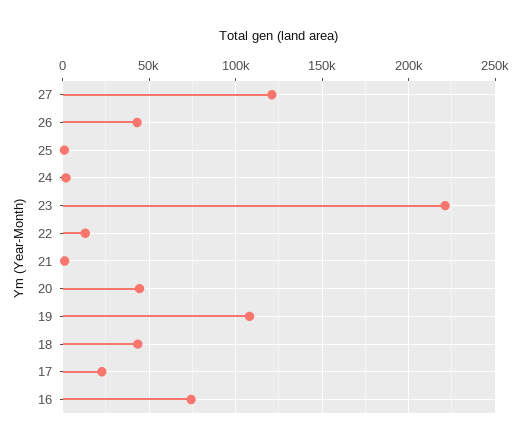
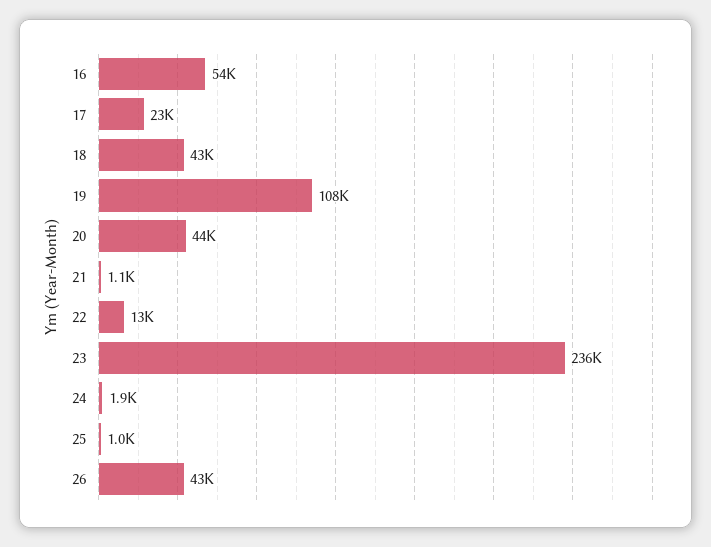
  {
-   "27": 120000,
    "26": 43000,
    "25": 1000,
    "24": 1900,
-   "23": 220000,
+   "23": 236000,
    "22": 13000,
    "21": 1100,
    "20": 44000,
    "19": 108000,
    "18": 43000,
    "17": 23000,
-   "16": 75000
+   "16": 54000
  }

